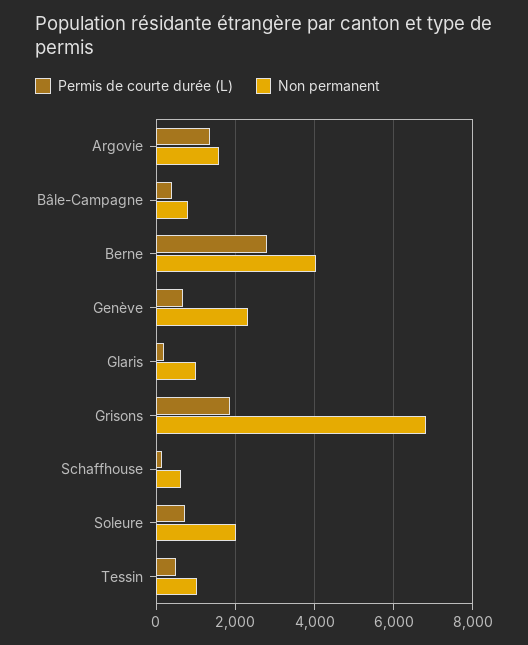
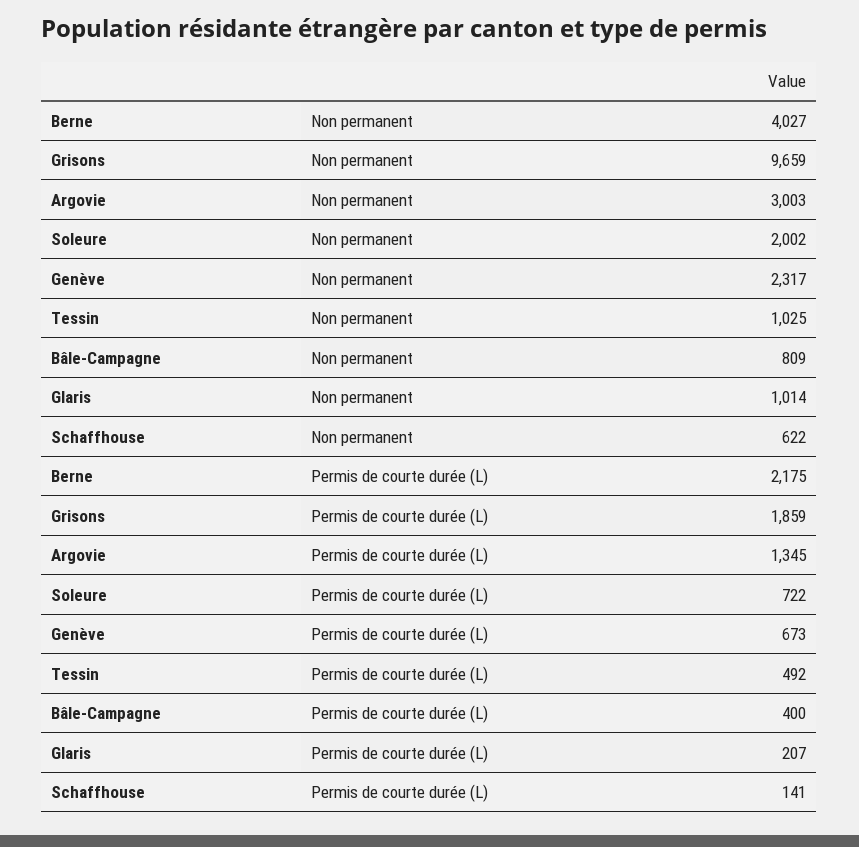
  {
    "Permis de courte durée (L)": {
      "Argovie": 1345,
      "Bâle-Campagne": 400,
-     "Berne": 2800,
+     "Berne": 2175,
      "Genève": 673,
      "Glaris": 207,
      "Grisons": 1859,
      "Schaffhouse": 141,
      "Soleure": 722,
      "Tessin": 492
    },
    "Non permanent": {
-     "Argovie": 1600,
+     "Argovie": 3003,
      "Bâle-Campagne": 809,
      "Berne": 4027,
      "Genève": 2317,
      "Glaris": 1014,
-     "Grisons": 6800,
+     "Grisons": 9659,
      "Schaffhouse": 622,
      "Soleure": 2002,
      "Tessin": 1025
    }
  }

